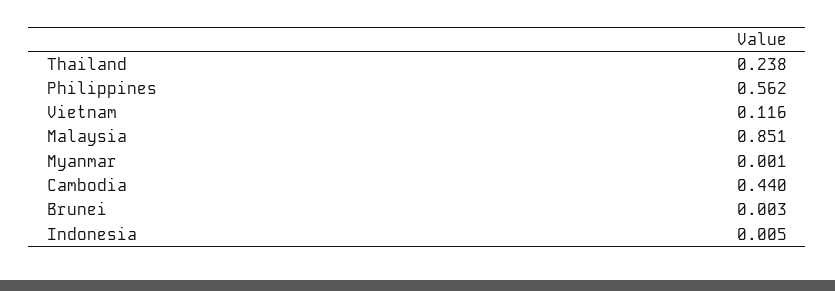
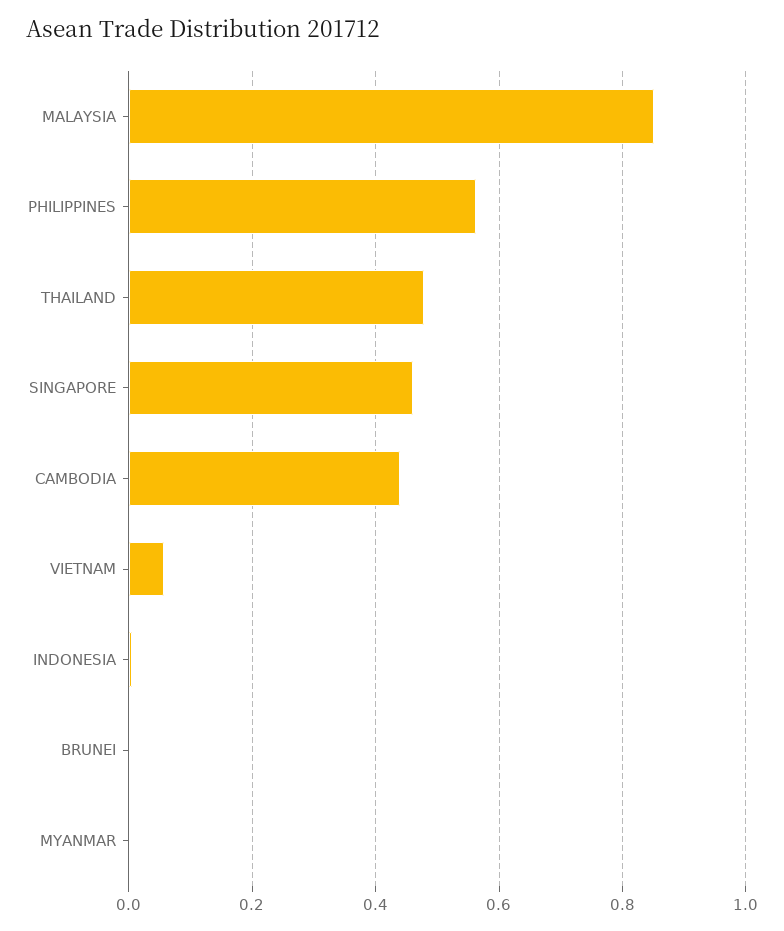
  {
-   "Thailand": 0.238,
+   "Thailand": 0.48,
    "Philippines": 0.562,
-   "Vietnam": 0.116,
+   "Vietnam": 0.06,
    "Malaysia": 0.851,
    "Myanmar": 0.001,
    "Cambodia": 0.44,
    "Brunei": 0.003,
-   "Indonesia": 0.005
+   "Indonesia": 0.005,
+   "SINGAPORE": 0.46
  }

